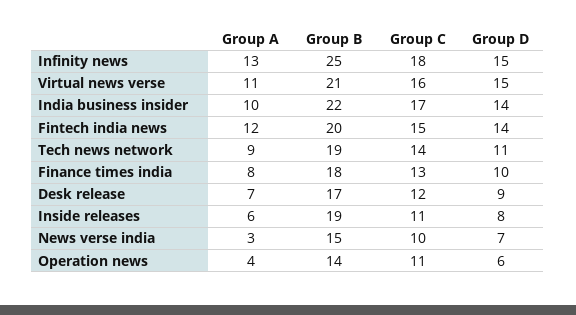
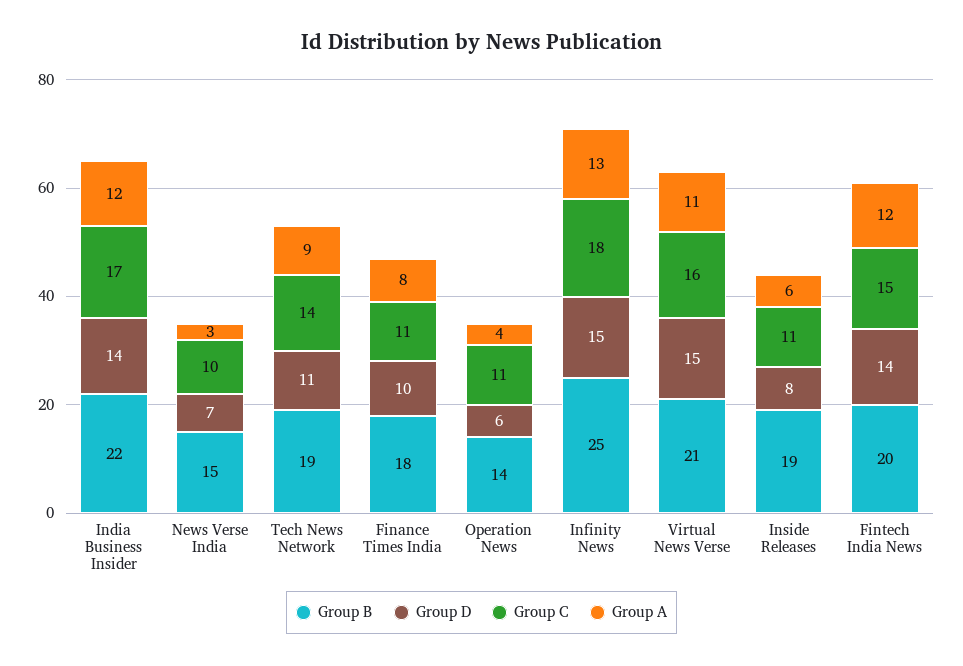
  {
    "Group A": {
      "Infinity news": 13,
      "Virtual news verse": 11,
-     "India business insider": 10,
+     "India business insider": 12,
      "Fintech india news": 12,
      "Tech news network": 9,
      "Finance times india": 8,
-     "Desk release": 7,
      "Inside releases": 6,
      "News verse india": 3,
      "Operation news": 4
    },
    "Group B": {
      "Infinity news": 25,
      "Virtual news verse": 21,
      "India business insider": 22,
      "Fintech india news": 20,
      "Tech news network": 19,
      "Finance times india": 18,
-     "Desk release": 17,
      "Inside releases": 19,
      "News verse india": 15,
      "Operation news": 14
    },
    "Group C": {
      "Infinity news": 18,
      "Virtual news verse": 16,
      "India business insider": 17,
      "Fintech india news": 15,
      "Tech news network": 14,
-     "Finance times india": 13,
+     "Finance times india": 11,
-     "Desk release": 12,
      "Inside releases": 11,
      "News verse india": 10,
      "Operation news": 11
    },
    "Group D": {
      "Infinity news": 15,
      "Virtual news verse": 15,
      "India business insider": 14,
      "Fintech india news": 14,
      "Tech news network": 11,
      "Finance times india": 10,
-     "Desk release": 9,
      "Inside releases": 8,
      "News verse india": 7,
      "Operation news": 6
    }
  }

